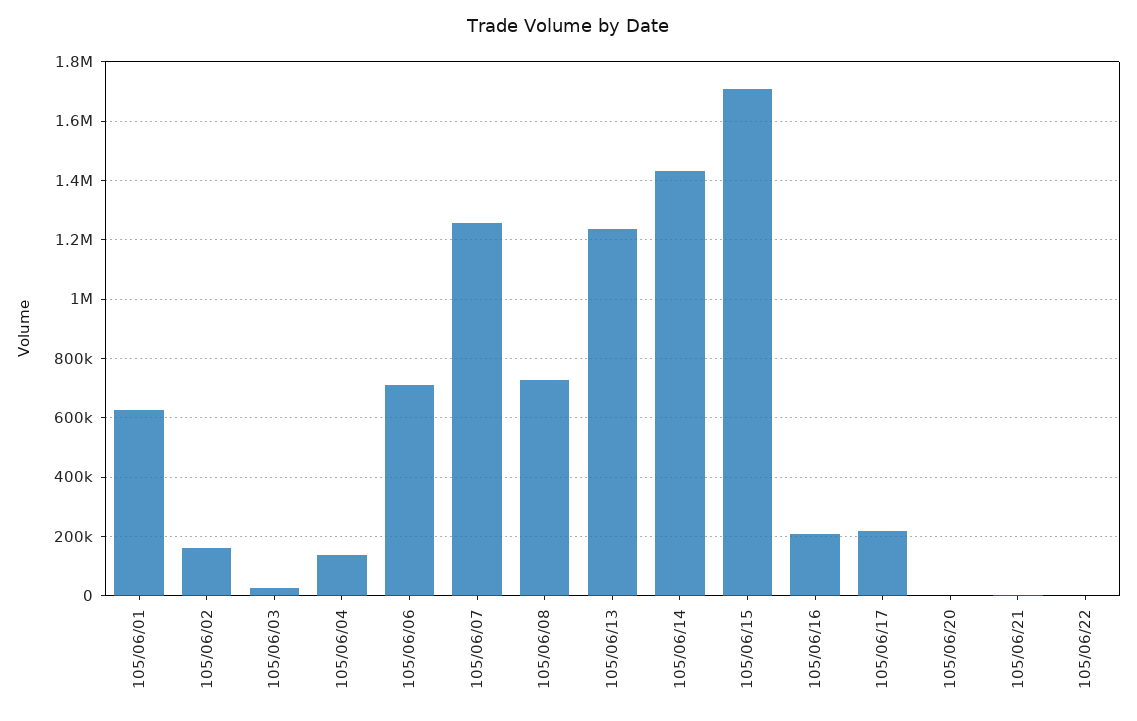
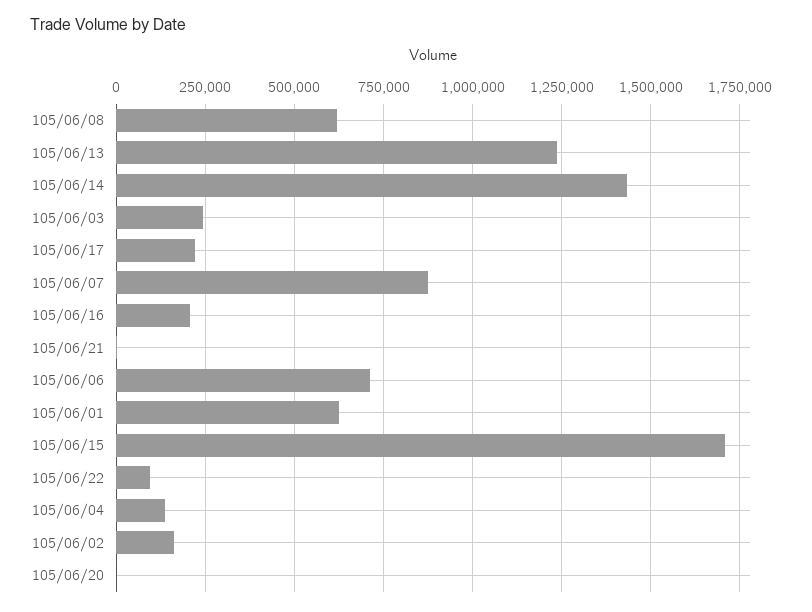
  {
    "105/06/01": 625000,
    "105/06/02": 150000,
-   "105/06/03": 25000,
+   "105/06/03": 250000,
    "105/06/04": 125000,
    "105/06/06": 700000,
-   "105/06/07": 1250000,
+   "105/06/07": 875000,
-   "105/06/08": 725000,
+   "105/06/08": 625000,
    "105/06/13": 1250000,
    "105/06/14": 1425000,
    "105/06/15": 1700000,
    "105/06/16": 200000,
    "105/06/17": 225000,
    "105/06/20": 0,
    "105/06/21": 0,
-   "105/06/22": 0
+   "105/06/22": 100000
  }

